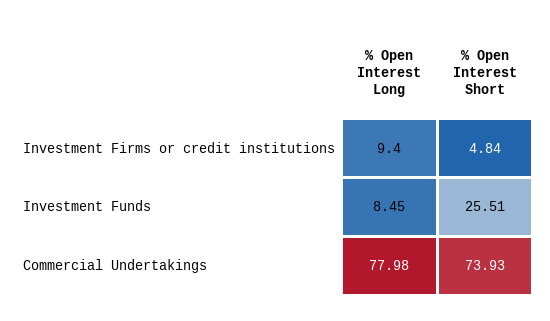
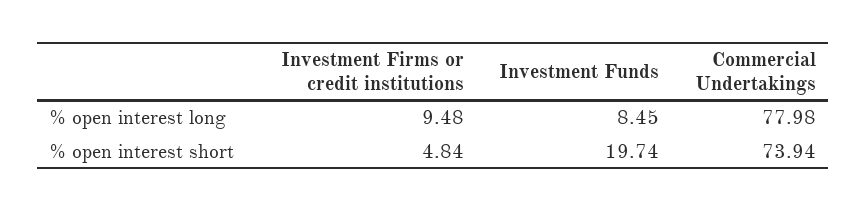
  {
    "% Open Interest Long": {
-     "Investment Firms or credit institutions": 9.4,
+     "Investment Firms or credit institutions": 9.48,
      "Investment Funds": 8.45,
      "Commercial Undertakings": 77.98
    },
    "% Open Interest Short": {
      "Investment Firms or credit institutions": 4.84,
-     "Investment Funds": 25.51,
+     "Investment Funds": 19.74,
-     "Commercial Undertakings": 73.93
+     "Commercial Undertakings": 73.94
    }
  }

